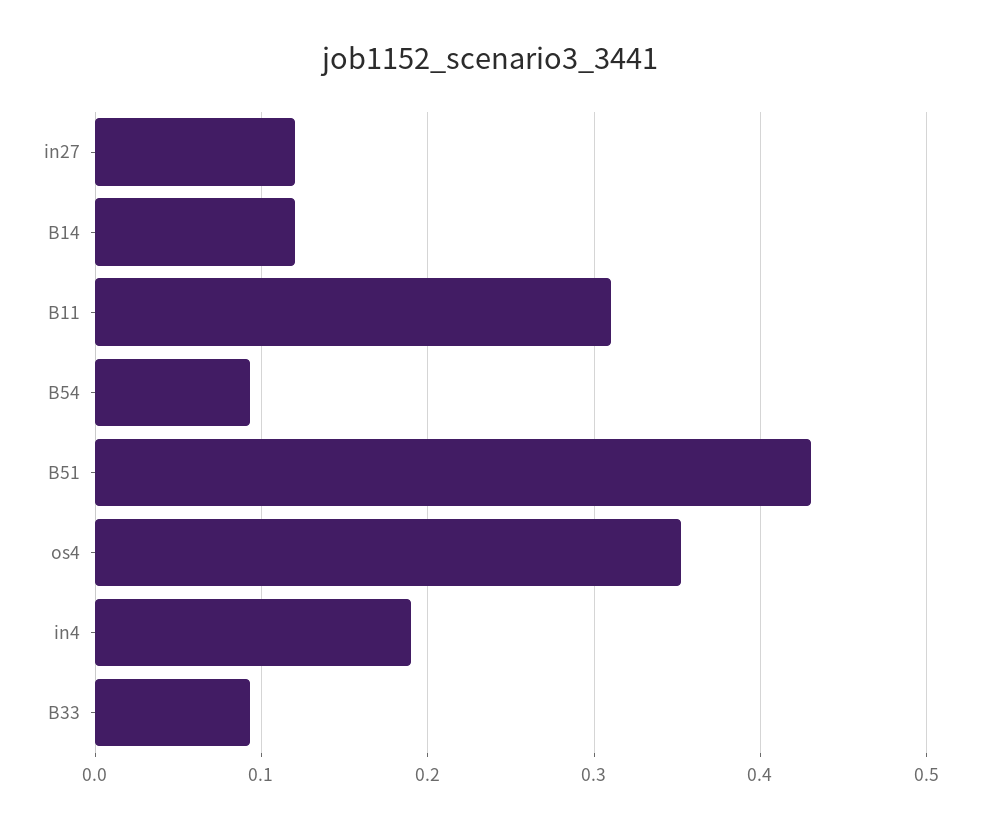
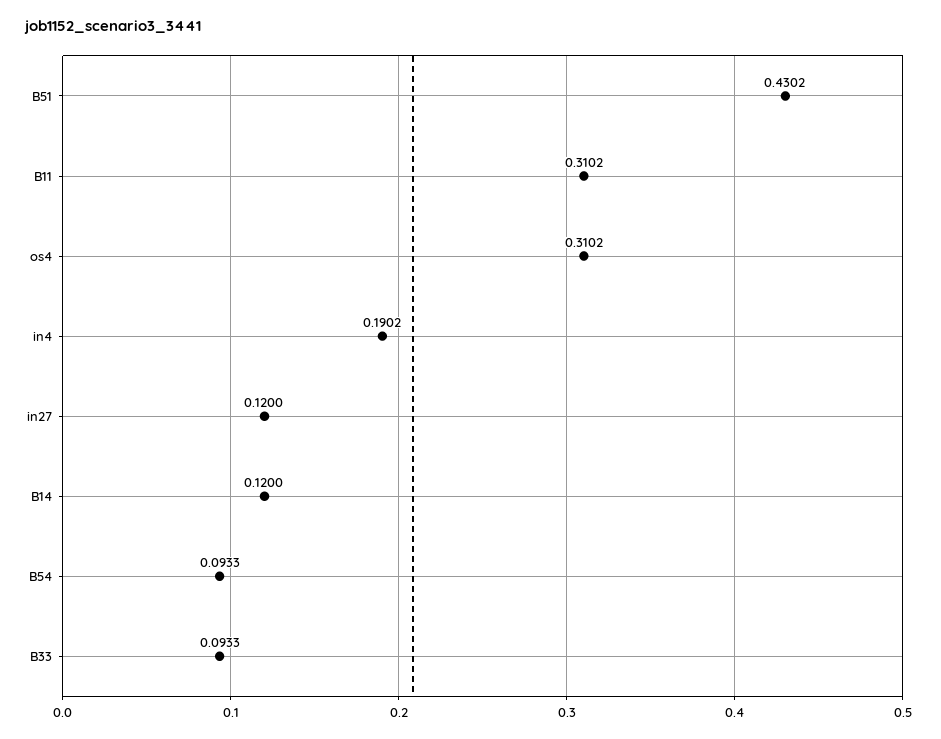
  {
    "in27": 0.12,
    "B14": 0.12,
    "B11": 0.3102,
    "B54": 0.0933,
    "B51": 0.4302,
-   "os4": 0.35,
+   "os4": 0.3102,
    "in4": 0.1902,
    "B33": 0.0933
  }

